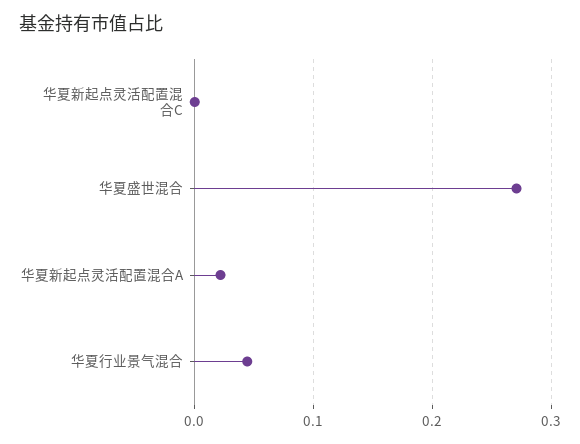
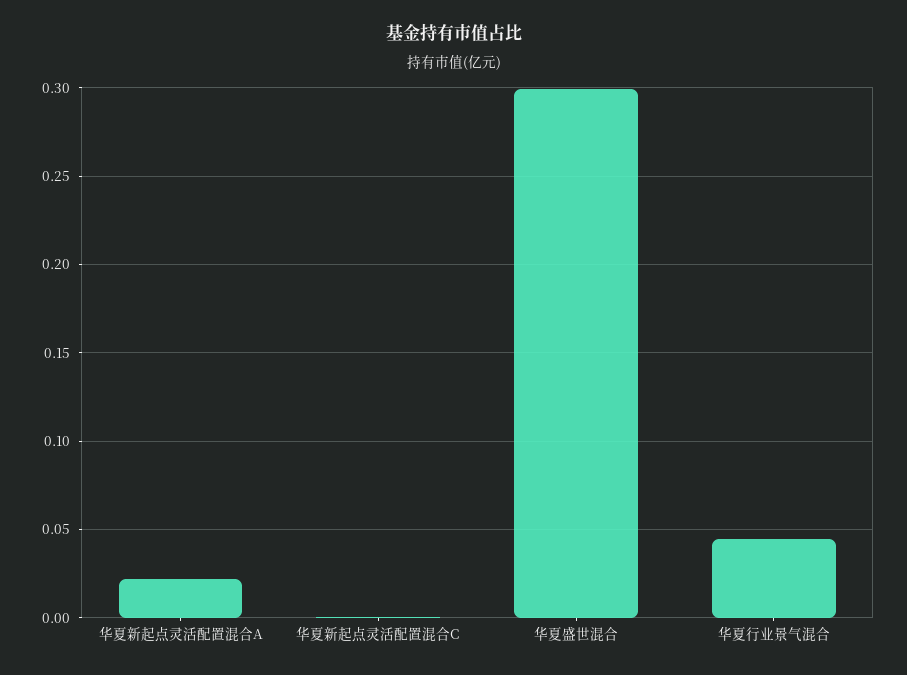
  {
    "华夏新起点灵活配置混合C": 0,
-   "华夏盛世混合": 0.27,
+   "华夏盛世混合": 0.3,
    "华夏新起点灵活配置混合A": 0.02,
    "华夏行业景气混合": 0.045
  }

